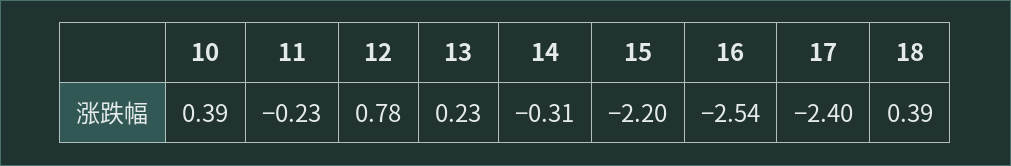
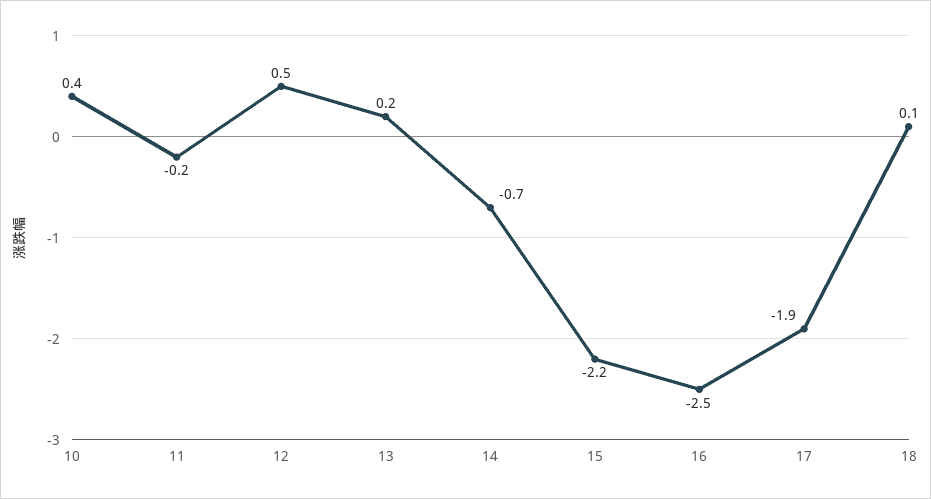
  {
    "10": 0.39,
    "11": -0.23,
-   "12": 0.78,
+   "12": 0.5,
    "13": 0.23,
-   "14": -0.31,
+   "14": -0.7,
    "15": -2.2,
    "16": -2.54,
-   "17": -2.4,
+   "17": -1.9,
-   "18": 0.39
+   "18": 0.1
  }

